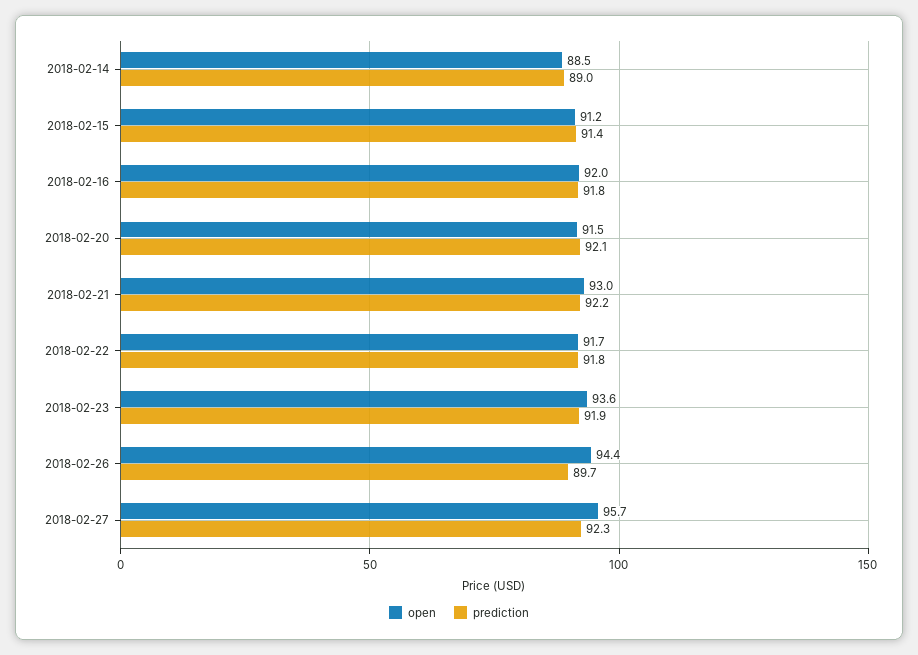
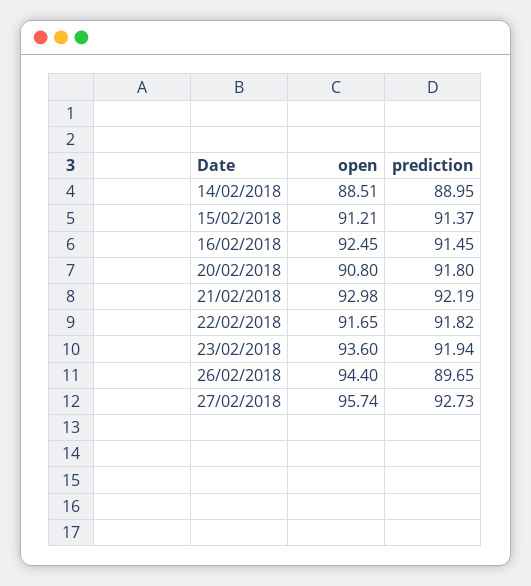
  {
    "open": {
      "2018-02-14": 88.51,
      "2018-02-15": 91.21,
-     "2018-02-16": 92,
+     "2018-02-16": 92.45,
-     "2018-02-20": 91.5,
+     "2018-02-20": 90.8,
      "2018-02-21": 92.98,
      "2018-02-22": 91.65,
      "2018-02-23": 93.6,
      "2018-02-26": 94.4,
      "2018-02-27": 95.74
    },
    "prediction": {
      "2018-02-14": 88.95,
      "2018-02-15": 91.37,
-     "2018-02-16": 91.8,
+     "2018-02-16": 91.45,
-     "2018-02-20": 92.1,
+     "2018-02-20": 91.8,
      "2018-02-21": 92.19,
      "2018-02-22": 91.82,
      "2018-02-23": 91.94,
      "2018-02-26": 89.65,
-     "2018-02-27": 92.3
+     "2018-02-27": 92.73
    }
  }

